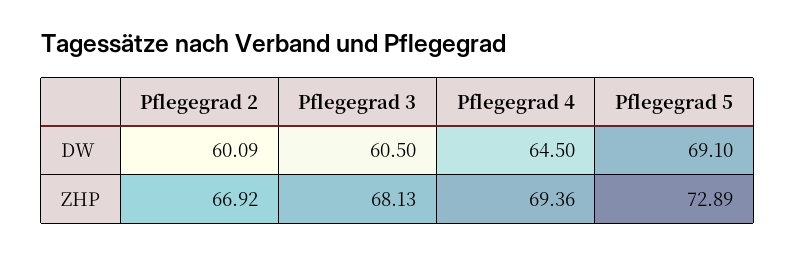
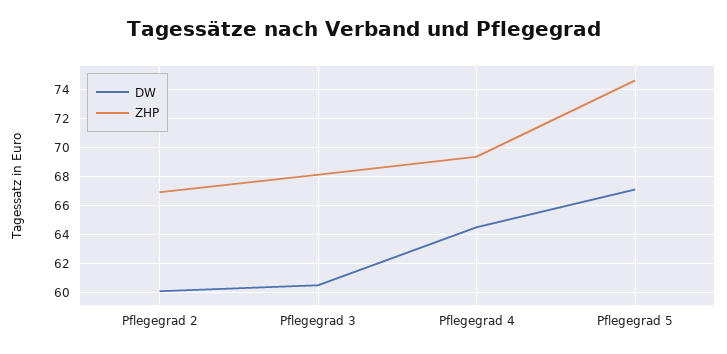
  {
    "DW": {
      "Pflegegrad 2": 60.09,
      "Pflegegrad 3": 60.5,
      "Pflegegrad 4": 64.5,
-     "Pflegegrad 5": 69.1
+     "Pflegegrad 5": 67
    },
    "ZHP": {
      "Pflegegrad 2": 66.92,
      "Pflegegrad 3": 68.13,
      "Pflegegrad 4": 69.36,
-     "Pflegegrad 5": 72.89
+     "Pflegegrad 5": 74.5
    }
  }

